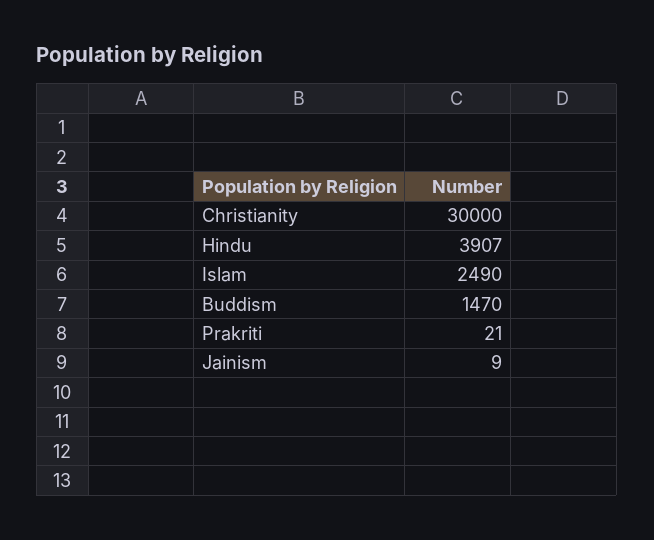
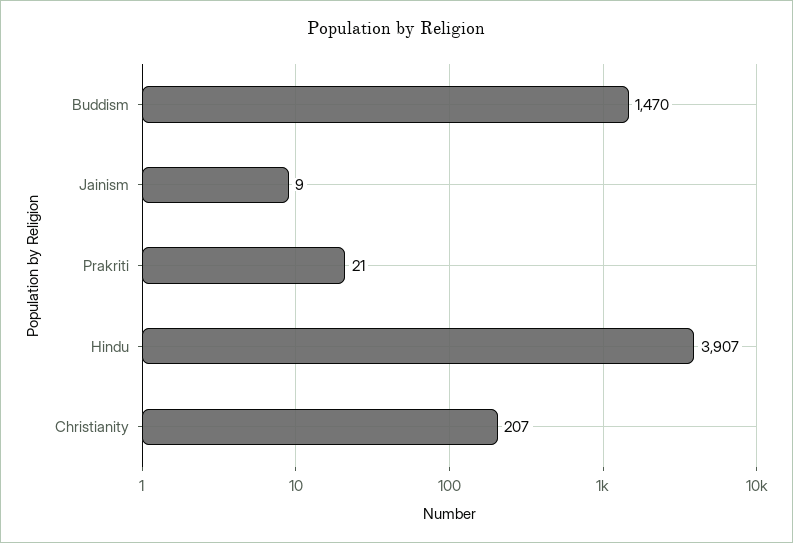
  {
-   "Christianity": 30000,
+   "Christianity": 207,
    "Hindu": 3907,
-   "Islam": 2490,
    "Buddism": 1470,
    "Prakriti": 21,
    "Jainism": 9
  }

